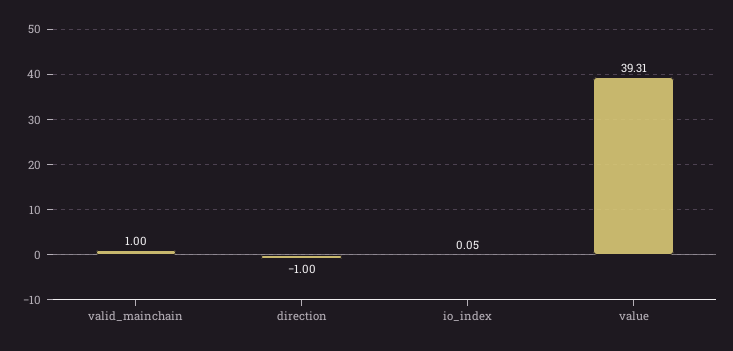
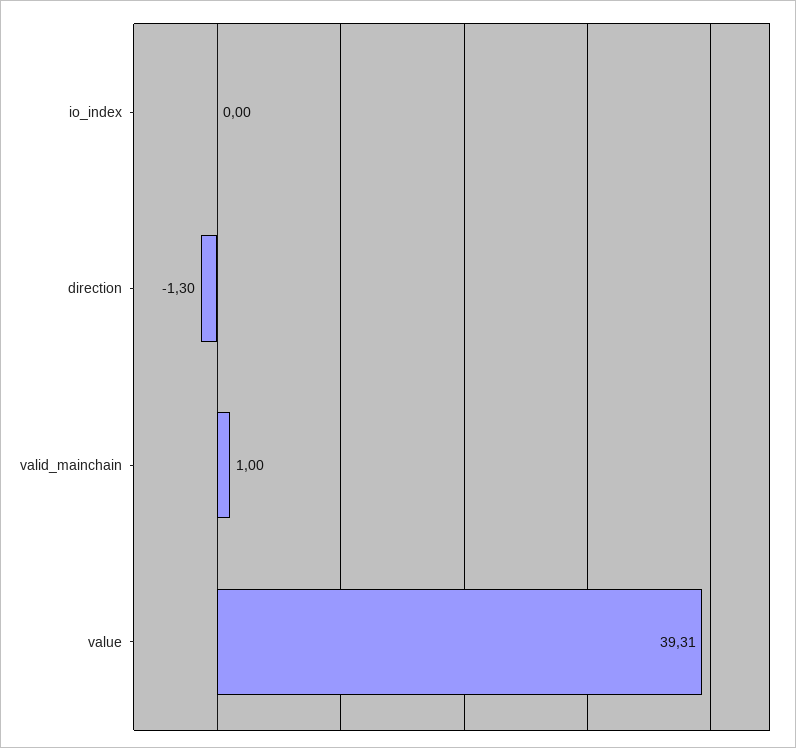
  {
    "valid_mainchain": 1,
-   "direction": -1,
+   "direction": -1.3,
-   "io_index": 0.05,
+   "io_index": 0,
    "value": 39.31
  }

